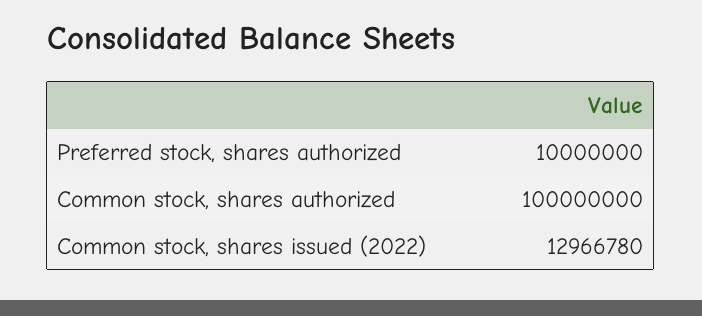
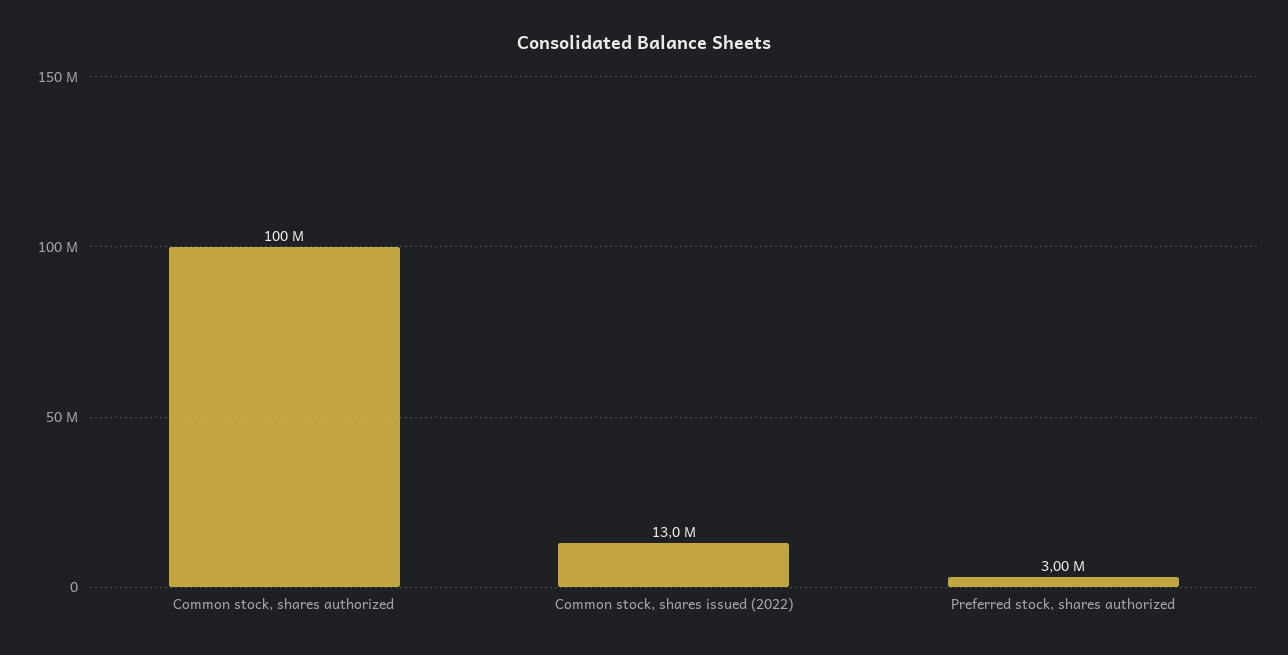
  {
-   "Preferred stock, shares authorized": 10000000,
+   "Preferred stock, shares authorized": 3000000,
    "Common stock, shares authorized": 100000000,
    "Common stock, shares issued (2022)": 12966780
  }

